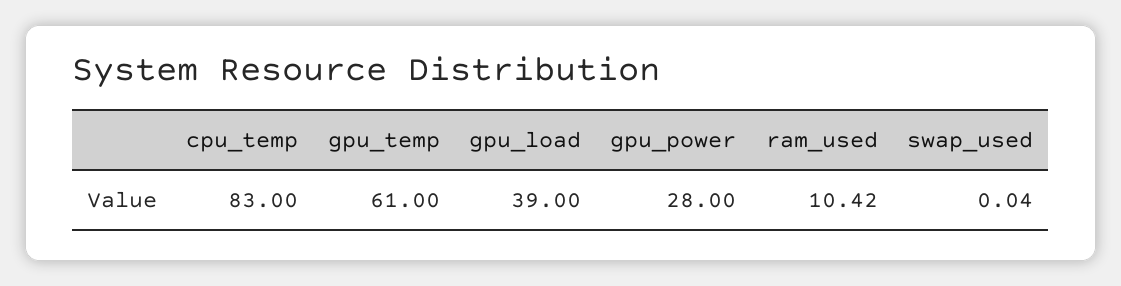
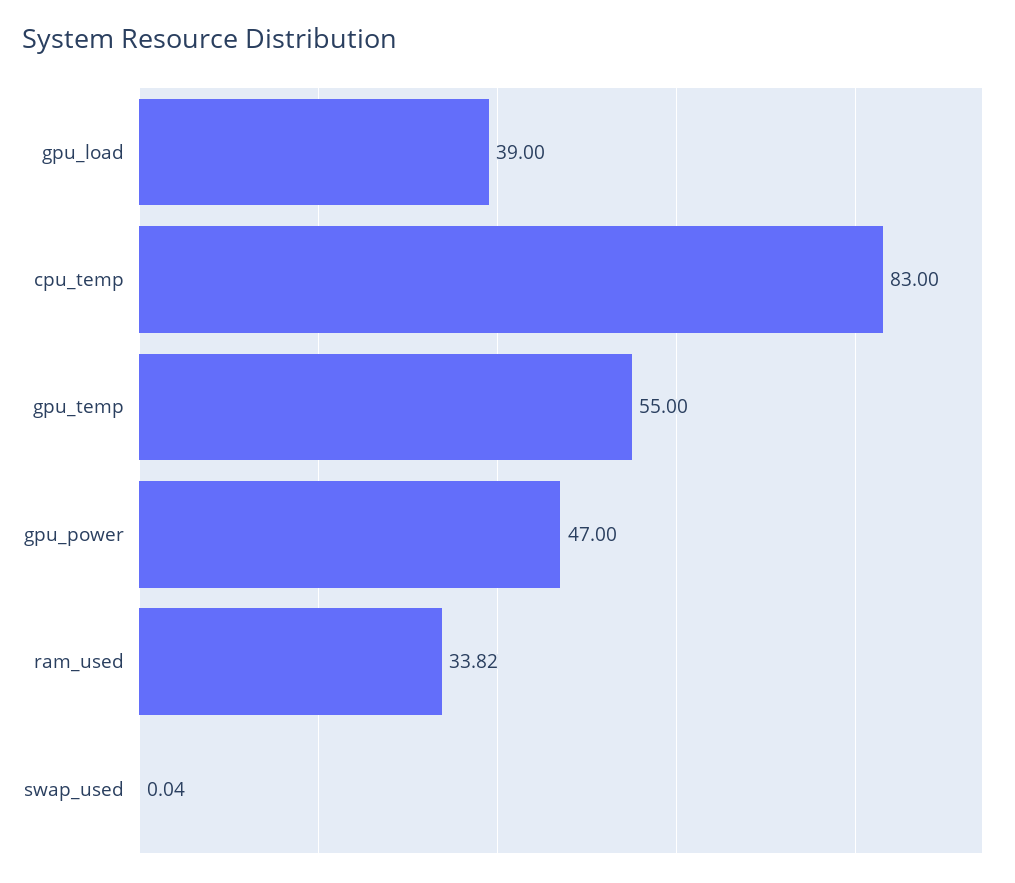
  {
    "cpu_temp": 83,
-   "gpu_temp": 61,
+   "gpu_temp": 55,
    "gpu_load": 39,
-   "gpu_power": 28,
+   "gpu_power": 47,
-   "ram_used": 10.42,
+   "ram_used": 33.82,
    "swap_used": 0.04
  }

